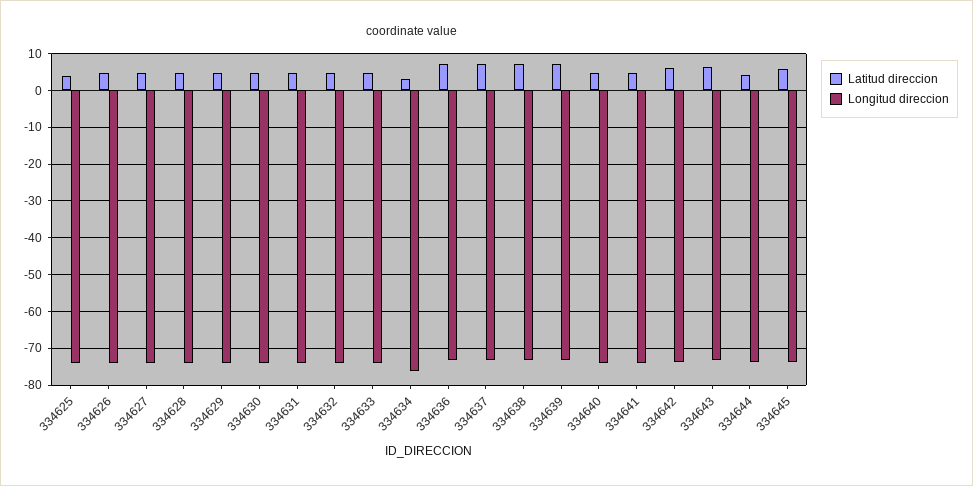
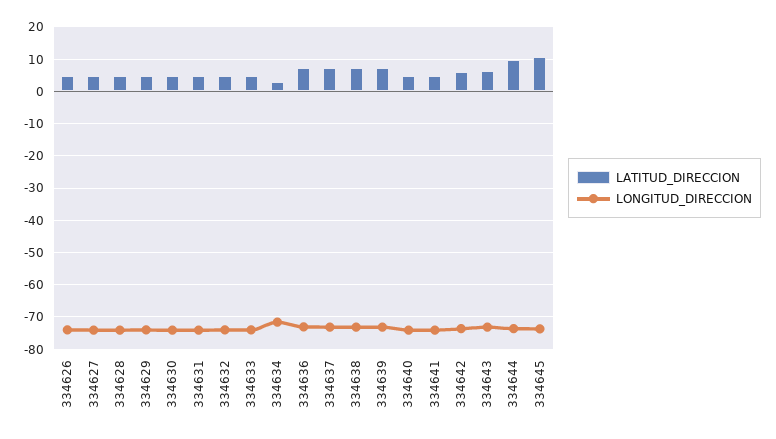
  {
    "Latitud direccion": {
-     "334625": 4,
      "334626": 4,
      "334627": 4,
      "334628": 4,
      "334629": 4,
      "334630": 4,
      "334631": 4,
      "334632": 4,
      "334633": 4,
      "334634": 2,
      "334636": 8,
      "334637": 8,
      "334638": 8,
      "334639": 8,
      "334640": 4,
      "334641": 4,
      "334642": 6,
      "334643": 6,
-     "334644": 4,
+     "334644": 10,
-     "334645": 6
+     "334645": 10
    },
    "Longitud direccion": {
-     "334625": -74,
      "334626": -74,
      "334627": -74,
      "334628": -74,
      "334629": -74,
      "334630": -74,
      "334631": -74,
      "334632": -74,
      "334633": -74,
-     "334634": -76,
+     "334634": -72,
      "334636": -74,
      "334637": -74,
      "334638": -74,
      "334639": -74,
      "334640": -74,
      "334641": -74,
      "334642": -74,
      "334643": -74,
      "334644": -74,
      "334645": -74
    }
  }

